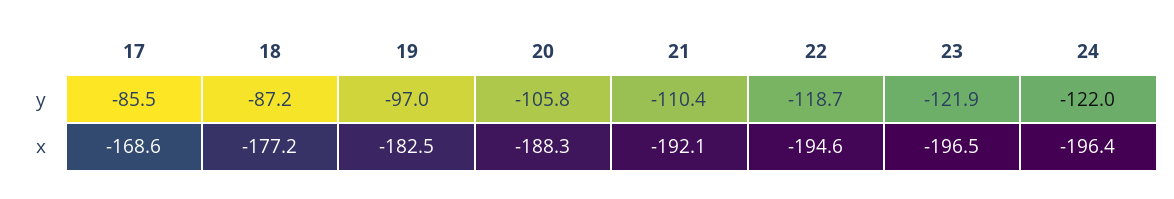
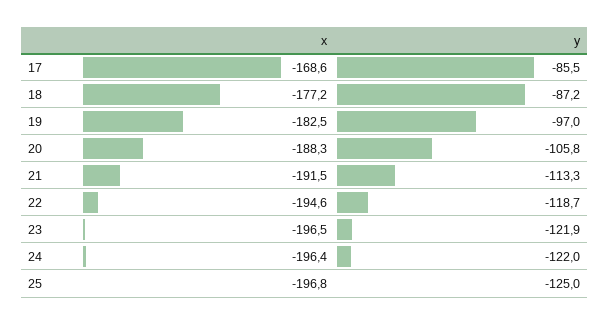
  {
    "17": {
      "y": -85.5,
      "x": -168.6
    },
    "18": {
      "y": -87.2,
      "x": -177.2
    },
    "19": {
      "y": -97,
      "x": -182.5
    },
    "20": {
      "y": -105.8,
      "x": -188.3
    },
    "21": {
-     "y": -110.4,
+     "y": -113.3,
-     "x": -192.1
+     "x": -191.5
    },
    "22": {
      "y": -118.7,
      "x": -194.6
    },
    "23": {
      "y": -121.9,
      "x": -196.5
    },
    "24": {
      "y": -122,
      "x": -196.4
-   }
+   },
+   "25": {
+     "x": -196.8,
+     "y": -125
+   }
  }

